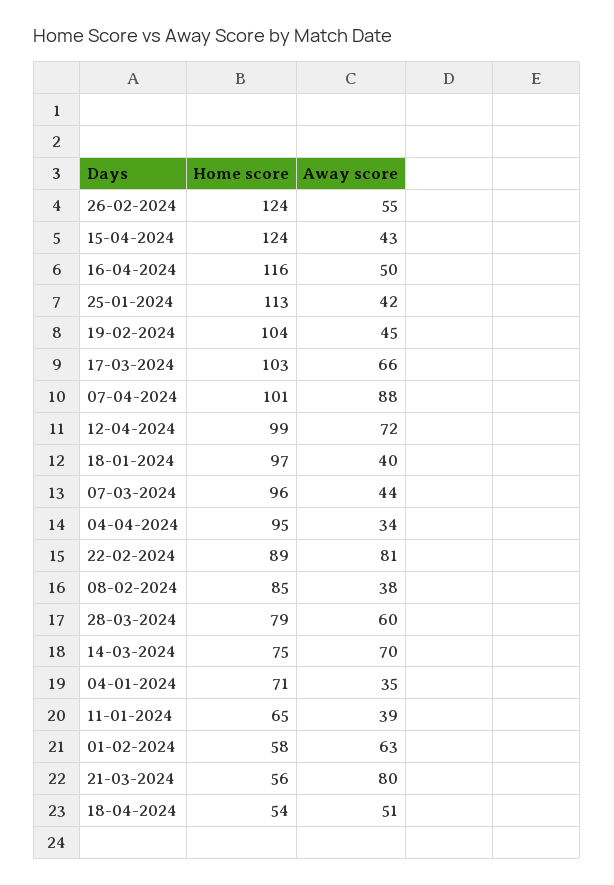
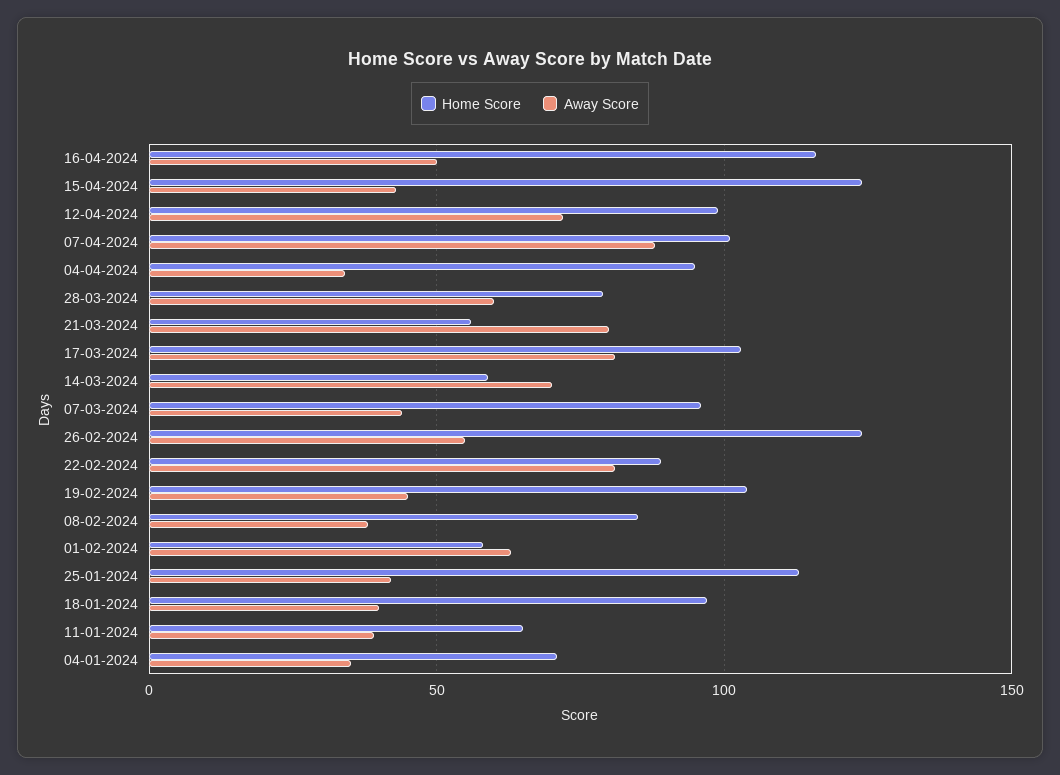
  {
    "Home score": {
      "26-02-2024": 124,
      "15-04-2024": 124,
      "16-04-2024": 116,
      "25-01-2024": 113,
      "19-02-2024": 104,
      "17-03-2024": 103,
      "07-04-2024": 101,
      "12-04-2024": 99,
      "18-01-2024": 97,
      "07-03-2024": 96,
      "04-04-2024": 95,
      "22-02-2024": 89,
      "08-02-2024": 85,
      "28-03-2024": 79,
-     "14-03-2024": 75,
+     "14-03-2024": 60,
      "04-01-2024": 71,
      "11-01-2024": 65,
      "01-02-2024": 58,
-     "21-03-2024": 56,
+     "21-03-2024": 56
-     "18-04-2024": 54
    },
    "Away score": {
      "26-02-2024": 55,
      "15-04-2024": 43,
      "16-04-2024": 50,
      "25-01-2024": 42,
      "19-02-2024": 45,
-     "17-03-2024": 66,
+     "17-03-2024": 80,
      "07-04-2024": 88,
      "12-04-2024": 72,
      "18-01-2024": 40,
      "07-03-2024": 44,
      "04-04-2024": 34,
      "22-02-2024": 81,
      "08-02-2024": 38,
      "28-03-2024": 60,
      "14-03-2024": 70,
      "04-01-2024": 35,
      "11-01-2024": 39,
      "01-02-2024": 63,
-     "21-03-2024": 80,
+     "21-03-2024": 80
-     "18-04-2024": 51
    }
  }

